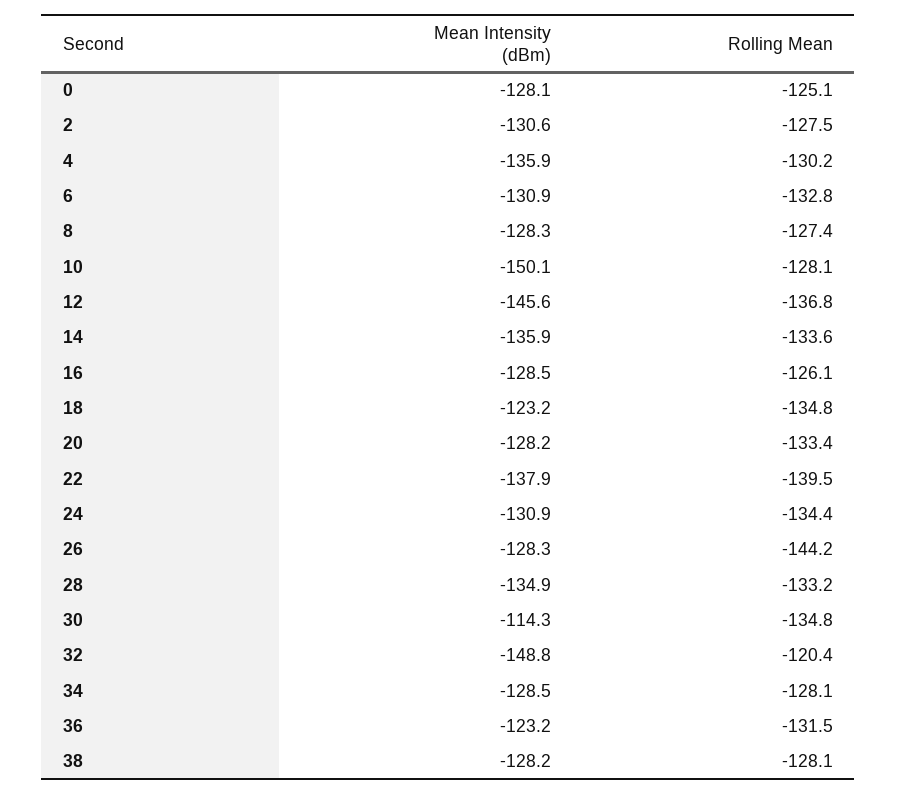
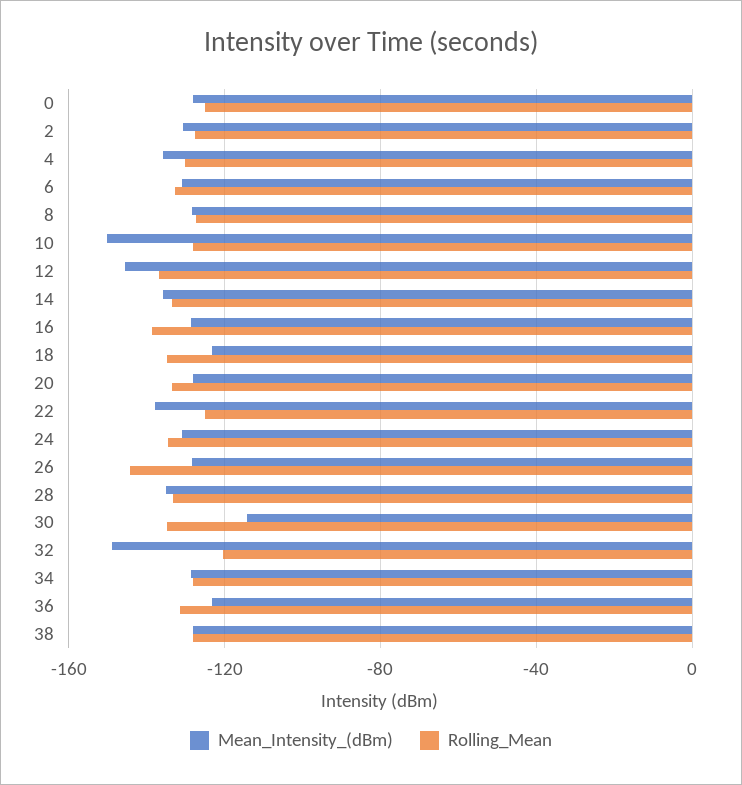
  {
    "Mean Intensity (dBm)": {
      "0": -128.1,
      "2": -130.6,
      "4": -135.9,
      "6": -130.9,
      "8": -128.3,
      "10": -150.1,
      "12": -145.6,
      "14": -135.9,
      "16": -128.5,
      "18": -123.2,
      "20": -128.2,
      "22": -137.9,
      "24": -130.9,
      "26": -128.3,
      "28": -134.9,
      "30": -114.3,
      "32": -148.8,
      "34": -128.5,
      "36": -123.2,
      "38": -128.2
    },
    "Rolling Mean": {
      "0": -125.1,
      "2": -127.5,
      "4": -130.2,
      "6": -132.8,
      "8": -127.4,
      "10": -128.1,
      "12": -136.8,
      "14": -133.6,
-     "16": -126.1,
+     "16": -140,
      "18": -134.8,
      "20": -133.4,
-     "22": -139.5,
+     "22": -125,
      "24": -134.4,
      "26": -144.2,
      "28": -133.2,
      "30": -134.8,
      "32": -120.4,
      "34": -128.1,
      "36": -131.5,
      "38": -128.1
    }
  }

